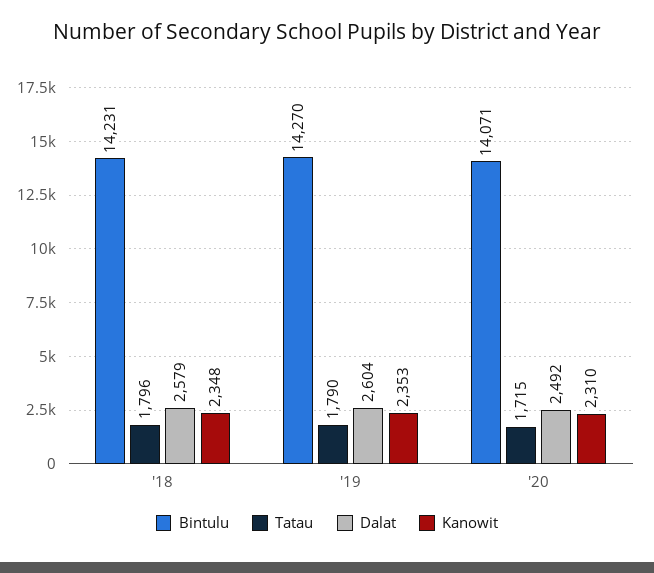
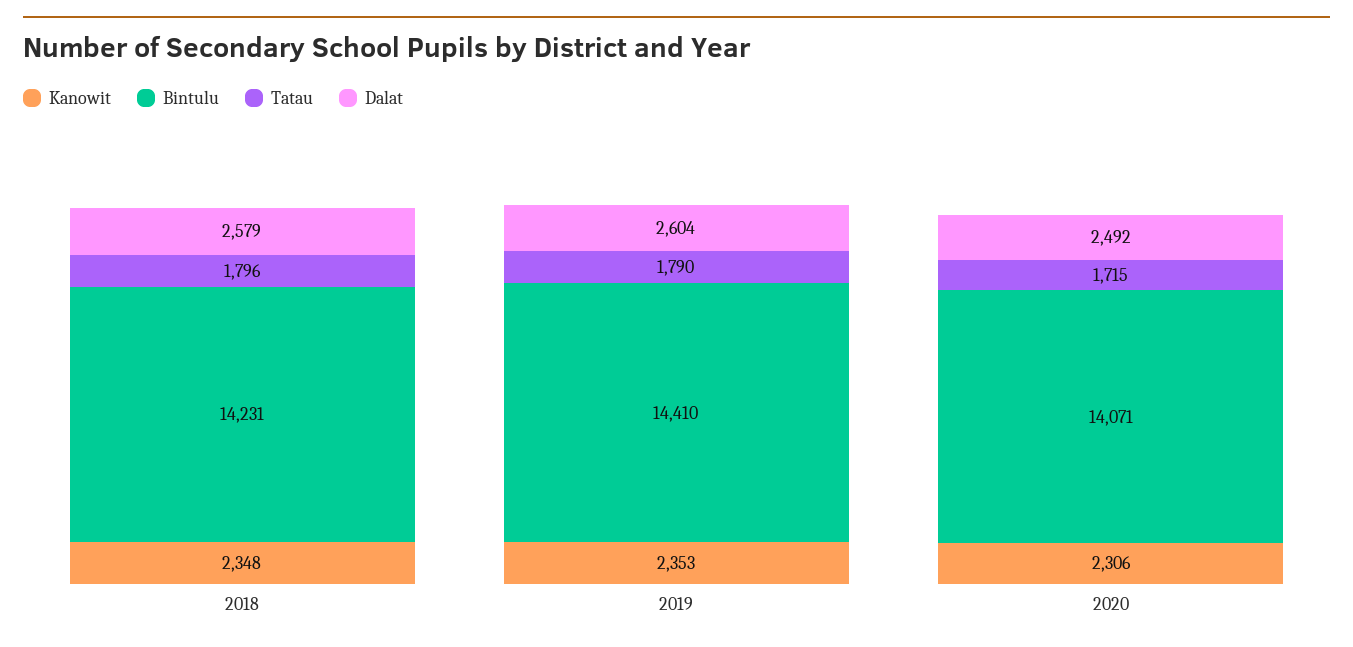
  {
    "Bintulu": {
      "'18": 14231,
-     "'19": 14270,
+     "'19": 14410,
      "'20": 14071
    },
    "Tatau": {
      "'18": 1796,
      "'19": 1790,
      "'20": 1715
    },
    "Dalat": {
      "'18": 2579,
      "'19": 2604,
      "'20": 2492
    },
    "Kanowit": {
      "'18": 2348,
      "'19": 2353,
-     "'20": 2310
+     "'20": 2306
    }
  }

